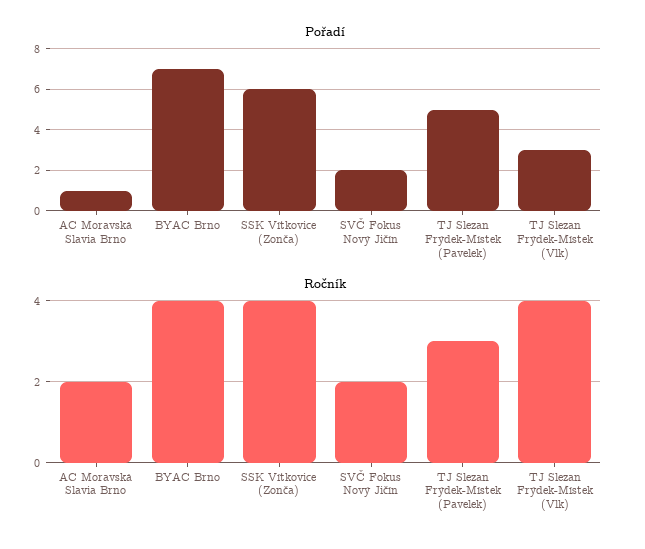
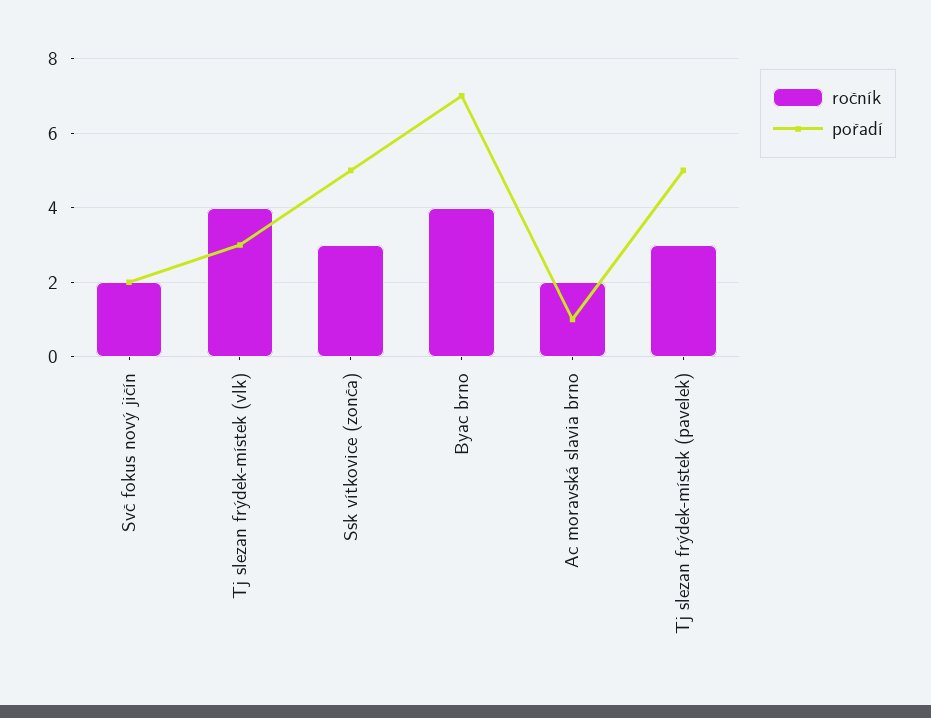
  {
    "Pořadí": {
      "AC Moravská Slavia Brno": 1,
      "BYAC Brno": 7,
-     "SSK Vítkovice (Zonča)": 6,
+     "SSK Vítkovice (Zonča)": 5,
      "SVČ Fokus Nový Jičín": 2,
      "TJ Slezan Frýdek-Místek (Pavelek)": 5,
      "TJ Slezan Frýdek-Místek (Vlk)": 3
    },
    "Ročník": {
      "AC Moravská Slavia Brno": 2,
      "BYAC Brno": 4,
-     "SSK Vítkovice (Zonča)": 4,
+     "SSK Vítkovice (Zonča)": 3,
      "SVČ Fokus Nový Jičín": 2,
      "TJ Slezan Frýdek-Místek (Pavelek)": 3,
      "TJ Slezan Frýdek-Místek (Vlk)": 4
    }
  }

